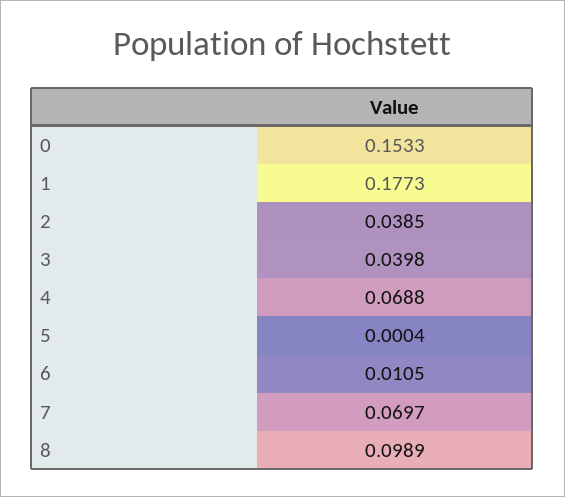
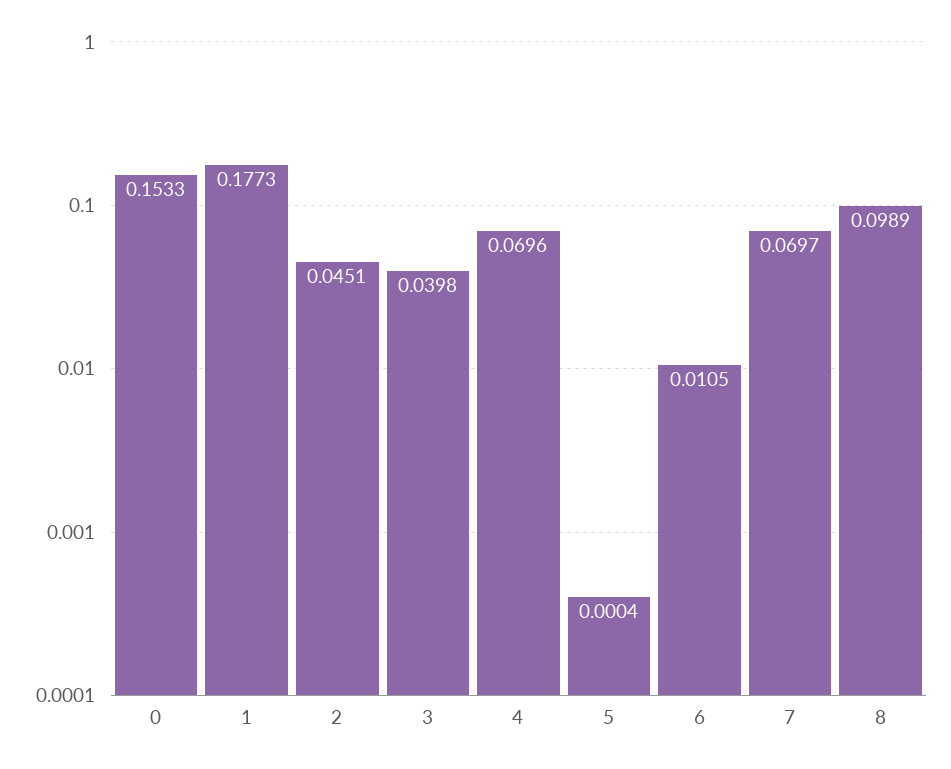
  {
    "0": 0.1533,
    "1": 0.1773,
-   "2": 0.0385,
+   "2": 0.0451,
    "3": 0.0398,
-   "4": 0.0688,
+   "4": 0.0696,
    "5": 0.0004,
    "6": 0.0105,
    "7": 0.0697,
    "8": 0.0989
  }

